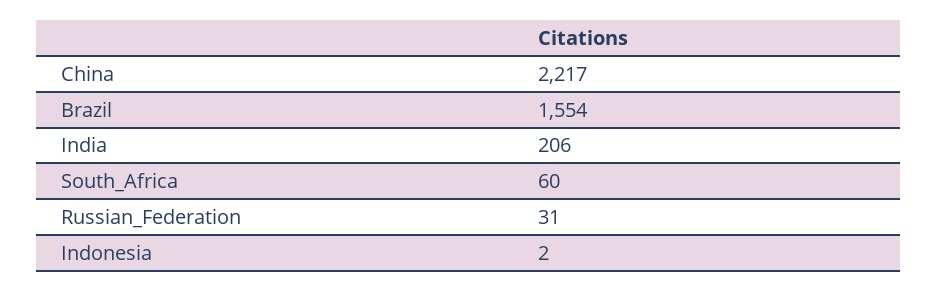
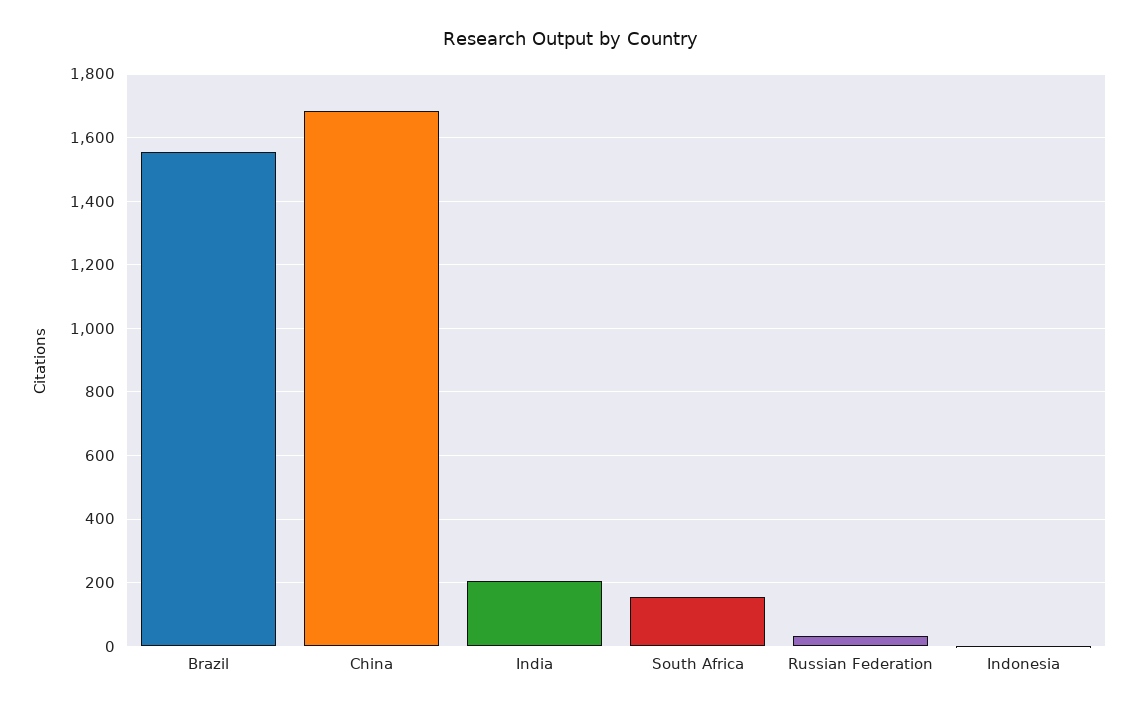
  {
-   "China": 2217,
+   "China": 1680,
    "Brazil": 1554,
    "India": 206,
-   "South_Africa": 60,
+   "South_Africa": 160,
    "Russian_Federation": 31,
    "Indonesia": 2
  }

